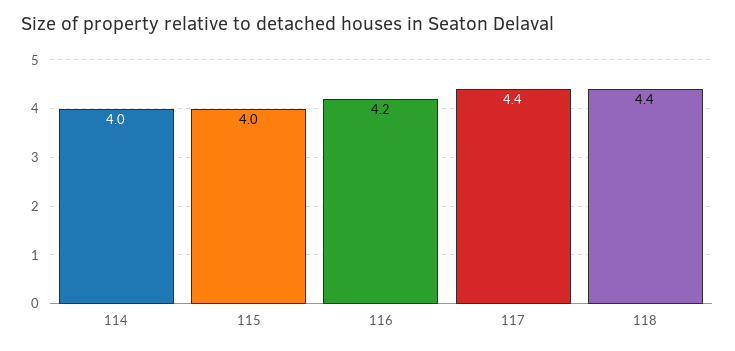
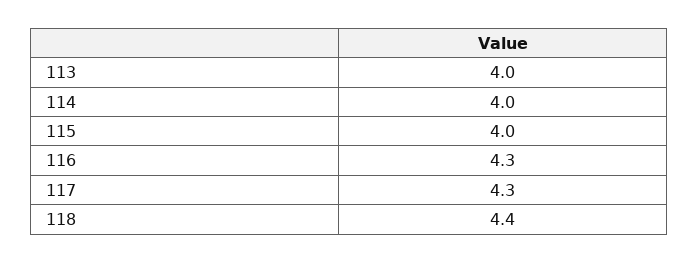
  {
    "114": 4,
    "115": 4,
-   "116": 4.2,
+   "116": 4.3,
-   "117": 4.4,
+   "117": 4.3,
-   "118": 4.4
+   "118": 4.4,
+   "113": 4
  }

